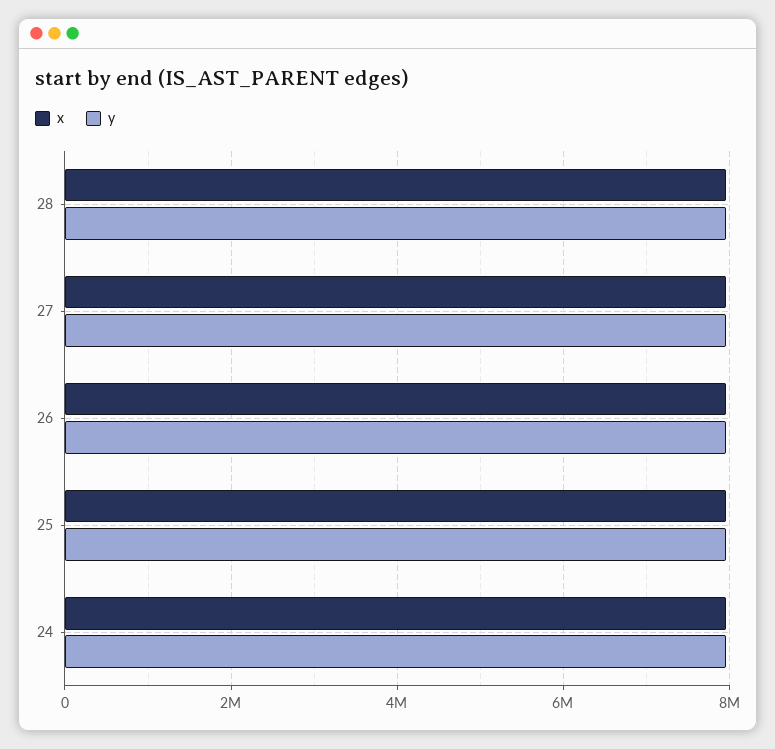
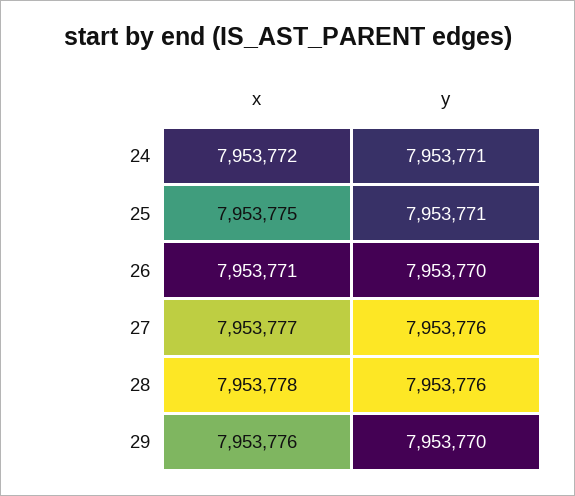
  {
    "x": {
      "28": 7953778,
      "27": 7953777,
      "26": 7953771,
      "25": 7953775,
-     "24": 7953772
+     "24": 7953772,
+     "29": 7953776
    },
    "y": {
      "28": 7953776,
      "27": 7953776,
      "26": 7953770,
      "25": 7953771,
-     "24": 7953771
+     "24": 7953771,
+     "29": 7953770
    }
  }

